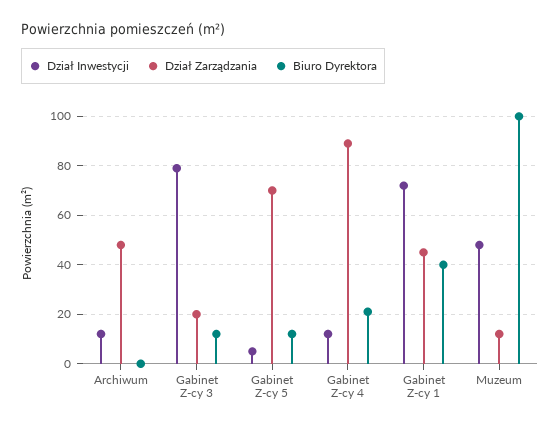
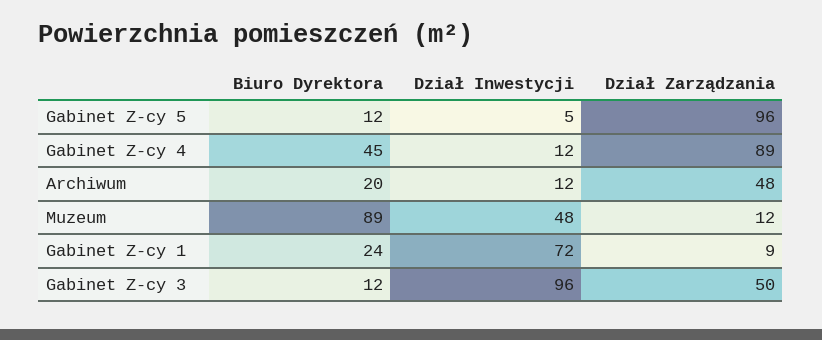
  {
    "Dział Inwestycji": {
      "Archiwum": 12,
-     "Gabinet Z-cy 3": 80,
+     "Gabinet Z-cy 3": 96,
      "Gabinet Z-cy 5": 5,
      "Gabinet Z-cy 4": 12,
      "Gabinet Z-cy 1": 72,
      "Muzeum": 48
    },
    "Dział Zarządzania": {
      "Archiwum": 48,
-     "Gabinet Z-cy 3": 20,
+     "Gabinet Z-cy 3": 50,
-     "Gabinet Z-cy 5": 70,
+     "Gabinet Z-cy 5": 96,
      "Gabinet Z-cy 4": 89,
-     "Gabinet Z-cy 1": 45,
+     "Gabinet Z-cy 1": 9,
      "Muzeum": 12
    },
    "Biuro Dyrektora": {
-     "Archiwum": 0,
+     "Archiwum": 20,
      "Gabinet Z-cy 3": 12,
      "Gabinet Z-cy 5": 12,
-     "Gabinet Z-cy 4": 20,
+     "Gabinet Z-cy 4": 45,
-     "Gabinet Z-cy 1": 40,
+     "Gabinet Z-cy 1": 24,
-     "Muzeum": 100
+     "Muzeum": 89
    }
  }

